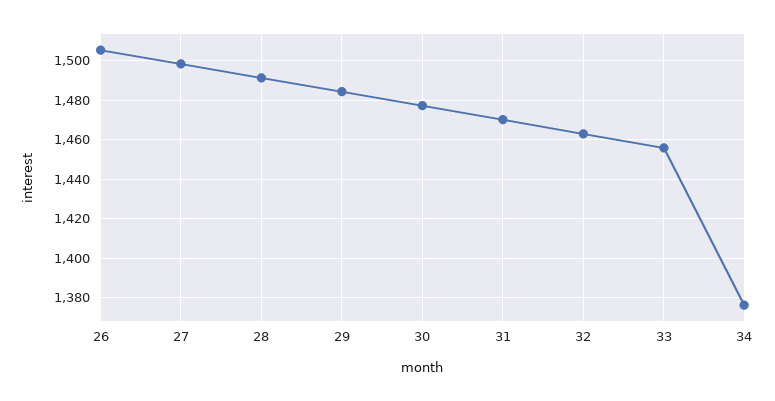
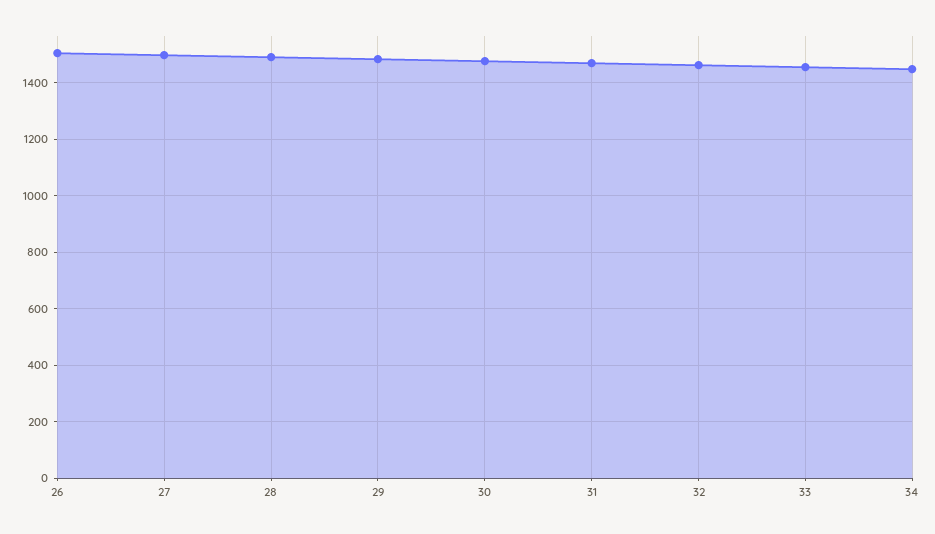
  {
    "26": 1505,
    "27": 1500,
    "28": 1490,
    "29": 1485,
    "30": 1475,
    "31": 1470,
    "32": 1465,
    "33": 1455,
-   "34": 1375
+   "34": 1450
  }

